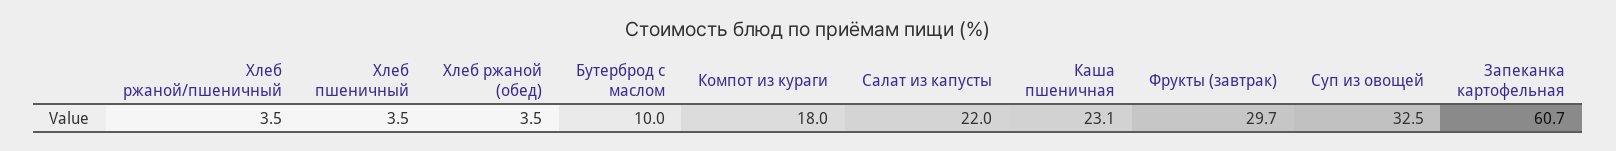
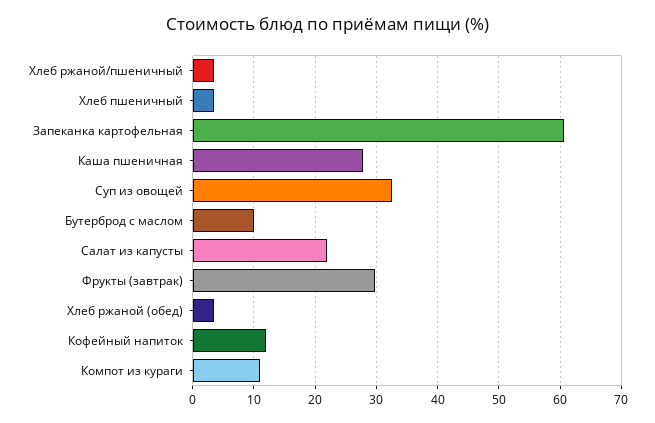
  {
    "Хлеб ржаной/пшеничный": 3.5,
    "Хлеб пшеничный": 3.5,
    "Хлеб ржаной (обед)": 3.5,
    "Бутерброд с маслом": 10,
-   "Компот из кураги": 18,
+   "Компот из кураги": 11,
    "Салат из капусты": 22,
-   "Каша пшеничная": 23.1,
+   "Каша пшеничная": 28,
    "Фрукты (завтрак)": 29.7,
    "Суп из овощей": 32.5,
-   "Запеканка картофельная": 60.7
+   "Запеканка картофельная": 60.7,
+   "Кофейный напиток": 12
  }

